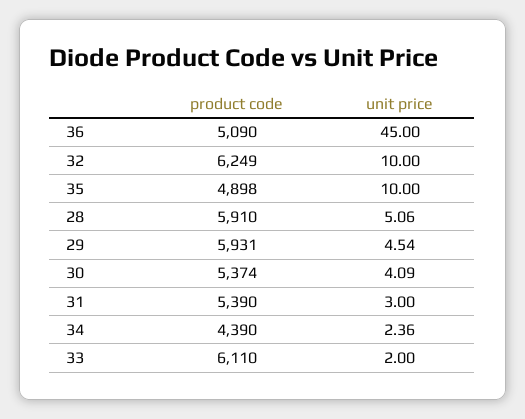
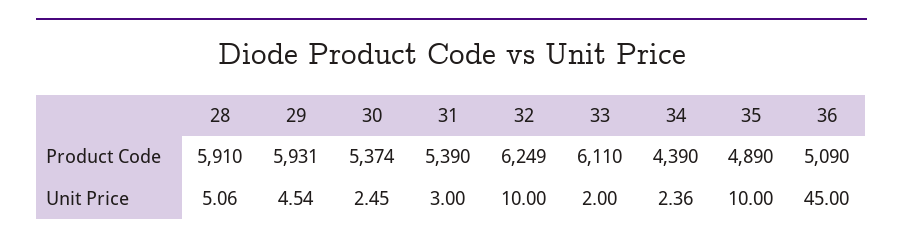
  {
    "product code": {
      "36": 5090,
      "32": 6249,
-     "35": 4898,
+     "35": 4890,
      "28": 5910,
      "29": 5931,
      "30": 5374,
      "31": 5390,
      "34": 4390,
      "33": 6110
    },
    "unit price": {
      "36": 45,
      "32": 10,
      "35": 10,
      "28": 5.06,
      "29": 4.54,
-     "30": 4.09,
+     "30": 2.45,
      "31": 3,
      "34": 2.36,
      "33": 2
    }
  }

